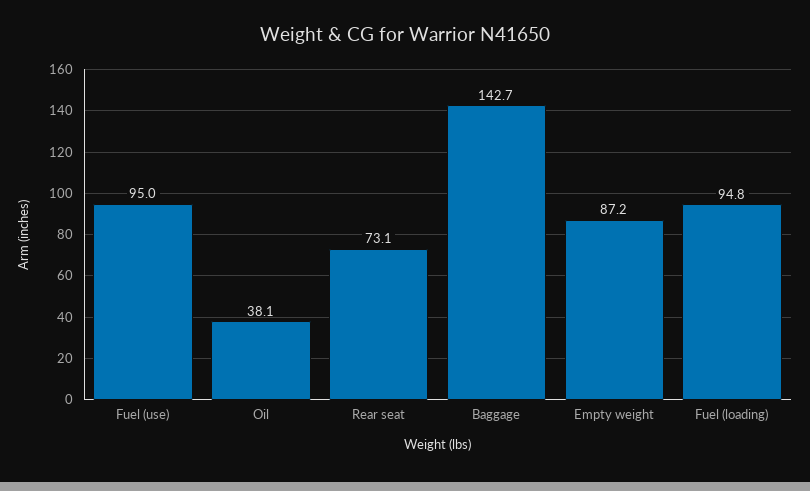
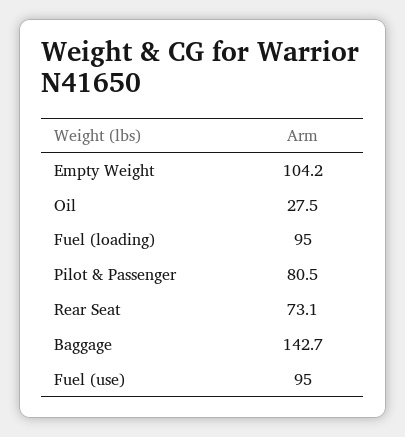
  {
    "Fuel (use)": 95,
-   "Oil": 38.1,
+   "Oil": 27.5,
    "Rear seat": 73.1,
    "Baggage": 142.7,
-   "Empty weight": 87.2,
+   "Empty weight": 104.2,
-   "Fuel (loading)": 94.8
+   "Fuel (loading)": 95,
+   "Pilot & Passenger": 80.5
  }

